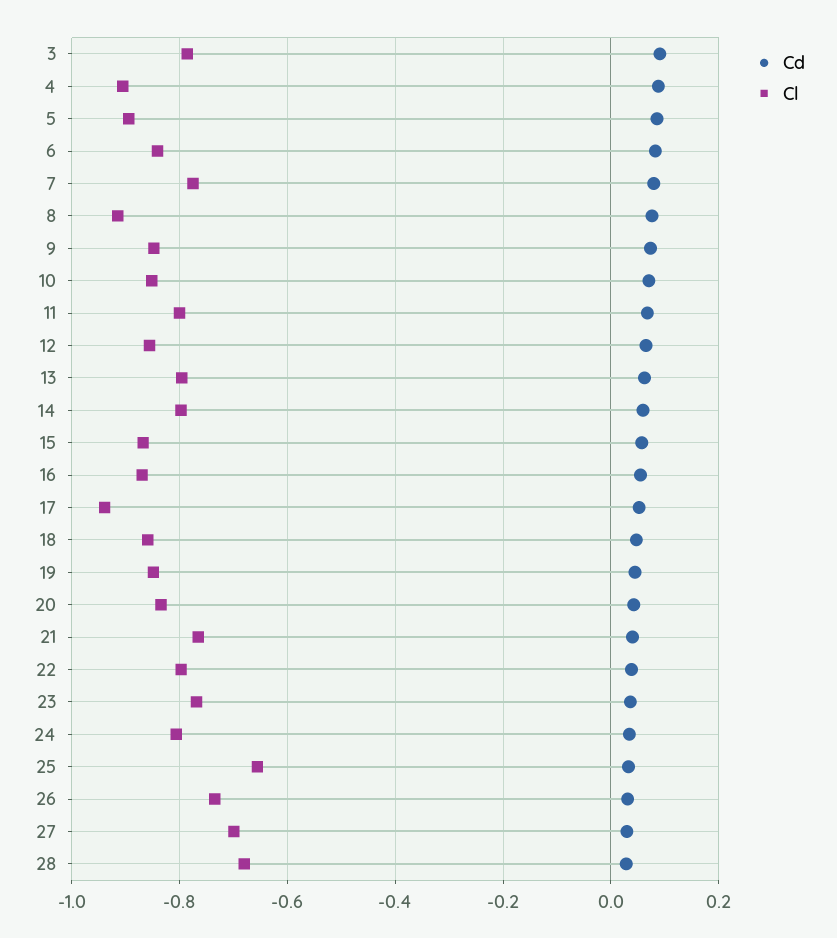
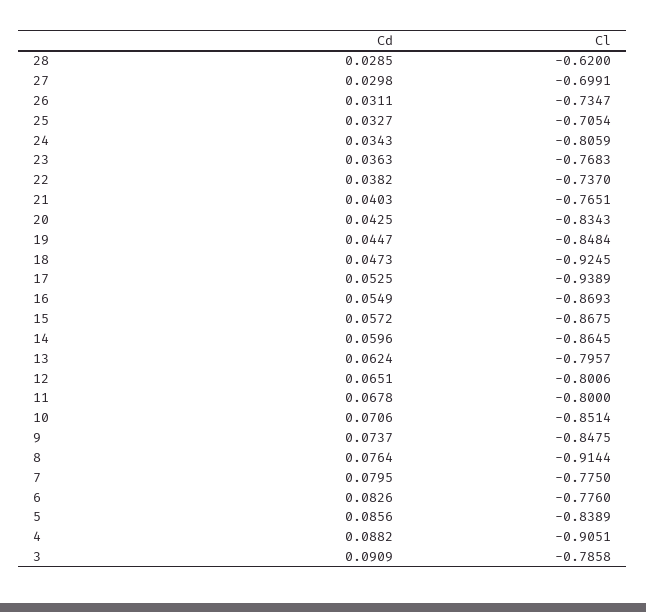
  {
    "Cd": {
      "3": 0.0909,
      "4": 0.0882,
      "5": 0.0856,
      "6": 0.0826,
      "7": 0.0795,
      "8": 0.0764,
      "9": 0.0737,
      "10": 0.0706,
      "11": 0.0678,
      "12": 0.0651,
      "13": 0.0624,
      "14": 0.0596,
      "15": 0.0572,
      "16": 0.0549,
      "17": 0.0525,
      "18": 0.0473,
      "19": 0.0447,
      "20": 0.0425,
      "21": 0.0403,
      "22": 0.0382,
      "23": 0.0363,
      "24": 0.0343,
      "25": 0.0327,
      "26": 0.0311,
      "27": 0.0298,
      "28": 0.0285
    },
    "Cl": {
      "3": -0.7858,
      "4": -0.9051,
-     "5": -0.9,
+     "5": -0.8389,
-     "6": -0.84,
+     "6": -0.776,
      "7": -0.775,
      "8": -0.9144,
      "9": -0.8475,
      "10": -0.8514,
      "11": -0.8,
-     "12": -0.86,
+     "12": -0.8006,
      "13": -0.7957,
-     "14": -0.8,
+     "14": -0.8645,
      "15": -0.8675,
      "16": -0.8693,
      "17": -0.9389,
-     "18": -0.86,
+     "18": -0.9245,
      "19": -0.8484,
      "20": -0.8343,
      "21": -0.7651,
-     "22": -0.8,
+     "22": -0.737,
      "23": -0.7683,
      "24": -0.8059,
-     "25": -0.66,
+     "25": -0.7054,
      "26": -0.7347,
      "27": -0.6991,
-     "28": -0.68
+     "28": -0.62
    }
  }

